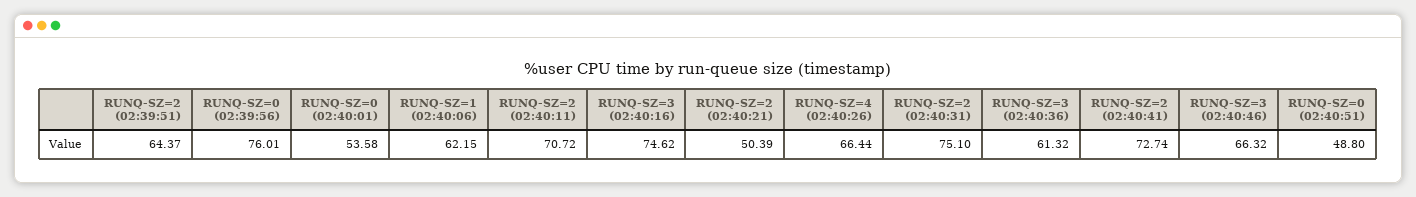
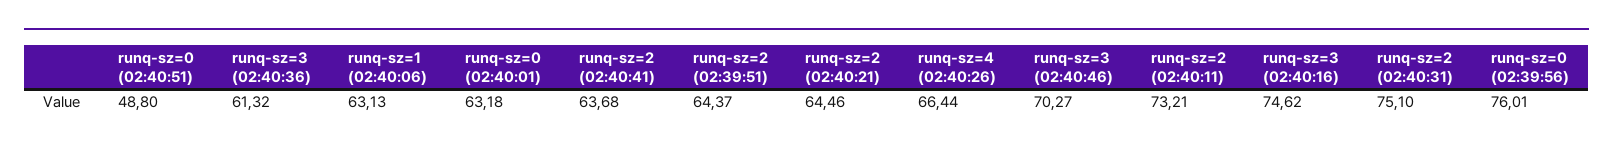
  {
    "RUNQ-SZ=2 (02:39:51)": 64.37,
    "RUNQ-SZ=0 (02:39:56)": 76.01,
-   "RUNQ-SZ=0 (02:40:01)": 53.58,
+   "RUNQ-SZ=0 (02:40:01)": 63.18,
-   "RUNQ-SZ=1 (02:40:06)": 62.15,
+   "RUNQ-SZ=1 (02:40:06)": 63.13,
-   "RUNQ-SZ=2 (02:40:11)": 70.72,
+   "RUNQ-SZ=2 (02:40:11)": 73.21,
    "RUNQ-SZ=3 (02:40:16)": 74.62,
-   "RUNQ-SZ=2 (02:40:21)": 50.39,
+   "RUNQ-SZ=2 (02:40:21)": 64.46,
    "RUNQ-SZ=4 (02:40:26)": 66.44,
    "RUNQ-SZ=2 (02:40:31)": 75.1,
    "RUNQ-SZ=3 (02:40:36)": 61.32,
-   "RUNQ-SZ=2 (02:40:41)": 72.74,
+   "RUNQ-SZ=2 (02:40:41)": 63.68,
-   "RUNQ-SZ=3 (02:40:46)": 66.32,
+   "RUNQ-SZ=3 (02:40:46)": 70.27,
    "RUNQ-SZ=0 (02:40:51)": 48.8
  }

